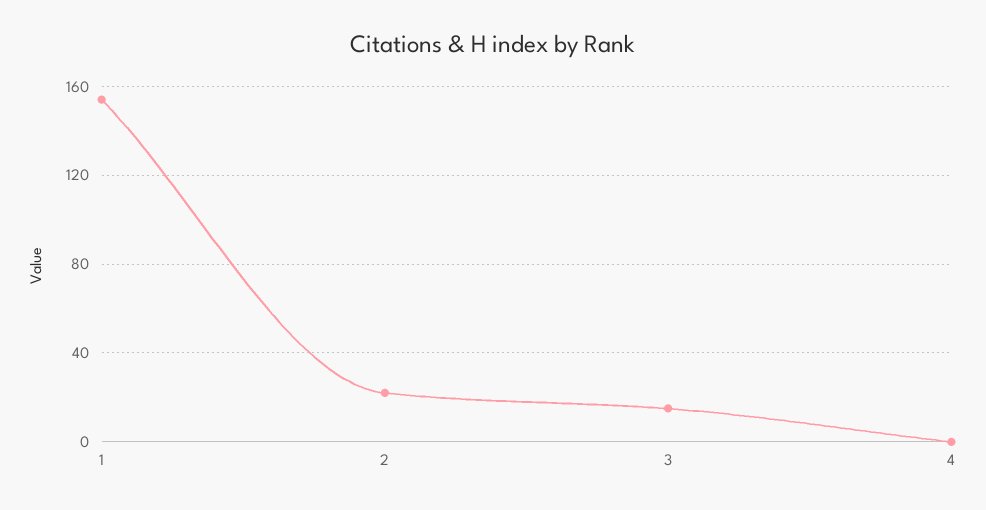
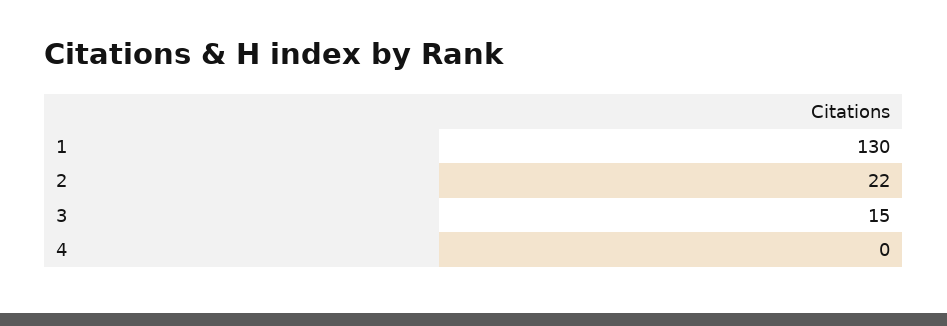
  {
-   "1": 155,
+   "1": 130,
    "2": 22,
    "3": 15,
    "4": 0
  }

